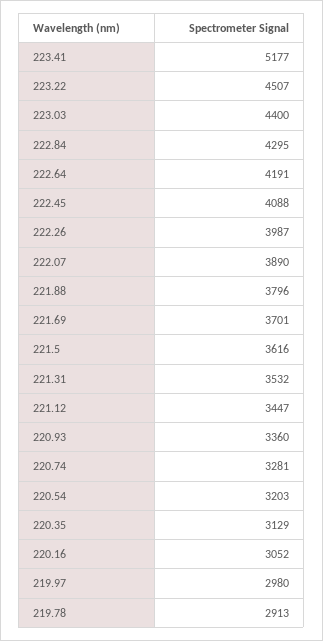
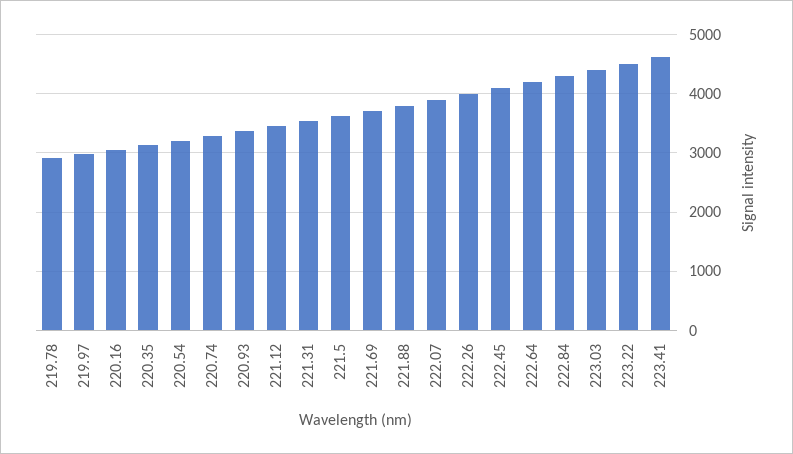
  {
-   "223.41": 5177,
+   "223.41": 4600,
    "223.22": 4507,
    "223.03": 4400,
    "222.84": 4295,
    "222.64": 4191,
    "222.45": 4088,
    "222.26": 3987,
    "222.07": 3890,
    "221.88": 3796,
    "221.69": 3701,
    "221.5": 3616,
    "221.31": 3532,
    "221.12": 3447,
    "220.93": 3360,
    "220.74": 3281,
    "220.54": 3203,
    "220.35": 3129,
    "220.16": 3052,
    "219.97": 2980,
    "219.78": 2913
  }

